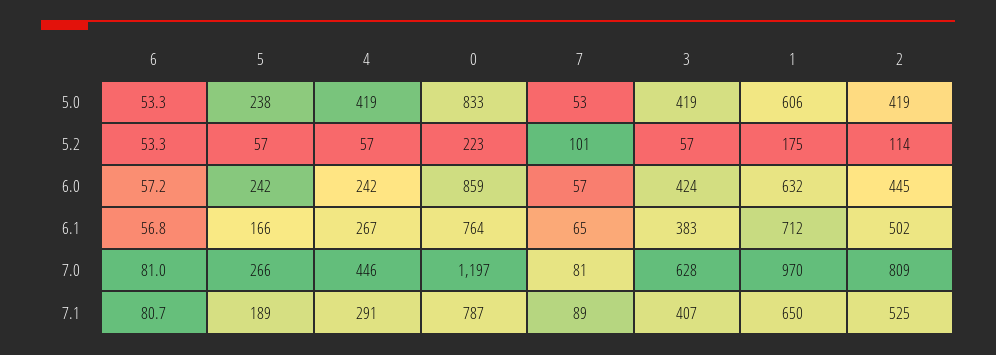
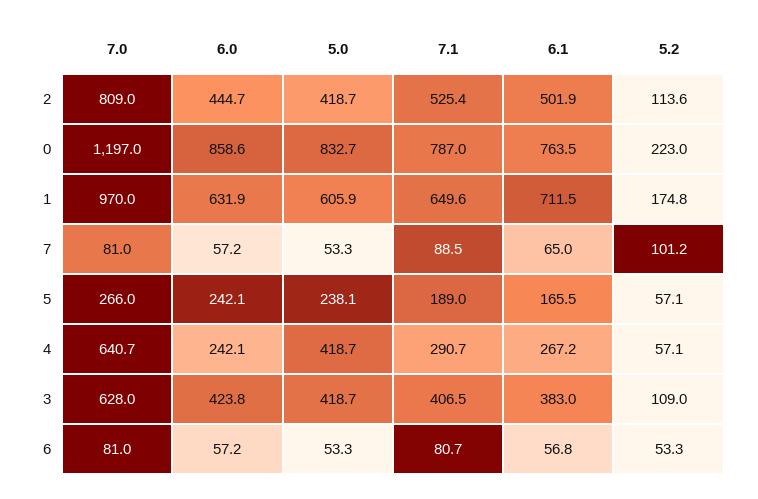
  {
    "6": {
      "5.0": 53.3,
      "5.2": 53.3,
      "6.0": 57.2,
      "6.1": 56.8,
      "7.0": 81,
      "7.1": 80.7
    },
    "5": {
      "5.0": 238.1,
      "5.2": 57.1,
      "6.0": 242.1,
      "6.1": 165.5,
      "7.0": 266,
      "7.1": 189
    },
    "4": {
      "5.0": 418.7,
      "5.2": 57.1,
      "6.0": 242.1,
      "6.1": 267.2,
-     "7.0": 446,
+     "7.0": 640.7,
      "7.1": 290.7
    },
    "0": {
      "5.0": 832.7,
      "5.2": 223,
      "6.0": 858.6,
      "6.1": 763.5,
      "7.0": 1197,
      "7.1": 787
    },
    "7": {
      "5.0": 53.3,
      "5.2": 101.2,
      "6.0": 57.2,
      "6.1": 65,
      "7.0": 81,
      "7.1": 88.5
    },
    "3": {
      "5.0": 418.7,
-     "5.2": 57,
+     "5.2": 109,
      "6.0": 423.8,
      "6.1": 383,
      "7.0": 628,
      "7.1": 406.5
    },
    "1": {
      "5.0": 605.9,
      "5.2": 174.8,
      "6.0": 631.9,
      "6.1": 711.5,
      "7.0": 970,
      "7.1": 649.6
    },
    "2": {
      "5.0": 418.7,
      "5.2": 113.6,
      "6.0": 444.7,
      "6.1": 501.9,
      "7.0": 809,
      "7.1": 525.4
    }
  }

